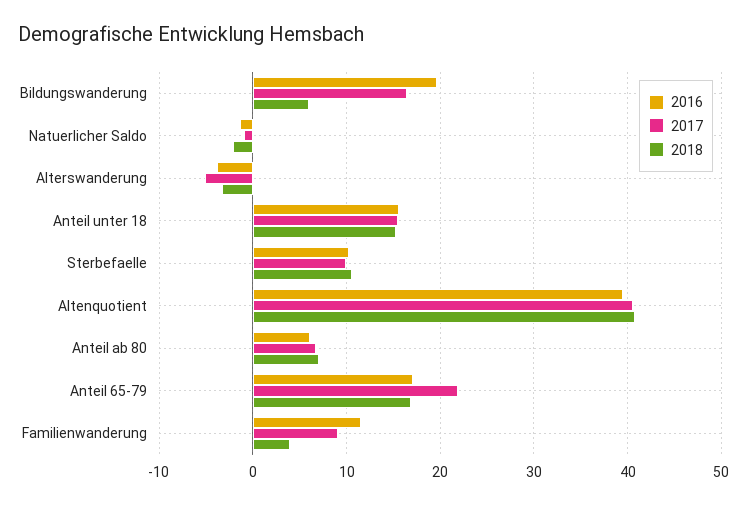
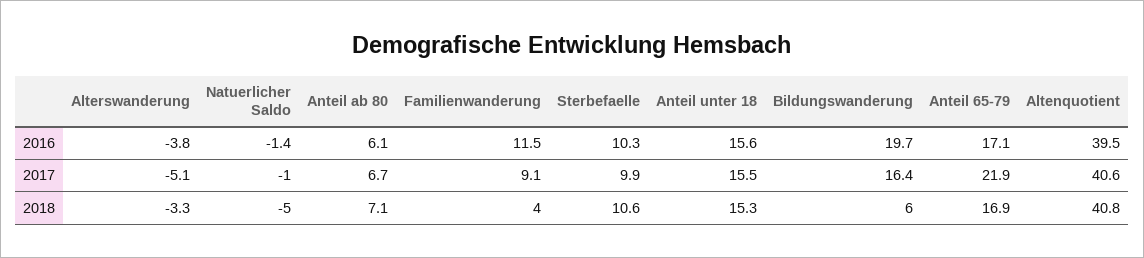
  {
    "2016": {
      "Bildungswanderung": 19.7,
      "Natuerlicher Saldo": -1.4,
      "Alterswanderung": -3.8,
      "Anteil unter 18": 15.6,
      "Sterbefaelle": 10.3,
      "Altenquotient": 39.5,
      "Anteil ab 80": 6.1,
      "Anteil 65-79": 17.1,
      "Familienwanderung": 11.5
    },
    "2017": {
      "Bildungswanderung": 16.4,
      "Natuerlicher Saldo": -1,
      "Alterswanderung": -5.1,
      "Anteil unter 18": 15.5,
      "Sterbefaelle": 9.9,
      "Altenquotient": 40.6,
      "Anteil ab 80": 6.7,
      "Anteil 65-79": 21.9,
      "Familienwanderung": 9.1
    },
    "2018": {
      "Bildungswanderung": 6,
-     "Natuerlicher Saldo": -2,
+     "Natuerlicher Saldo": -5,
      "Alterswanderung": -3.3,
      "Anteil unter 18": 15.3,
      "Sterbefaelle": 10.6,
      "Altenquotient": 40.8,
      "Anteil ab 80": 7.1,
      "Anteil 65-79": 16.9,
      "Familienwanderung": 4
    }
  }

